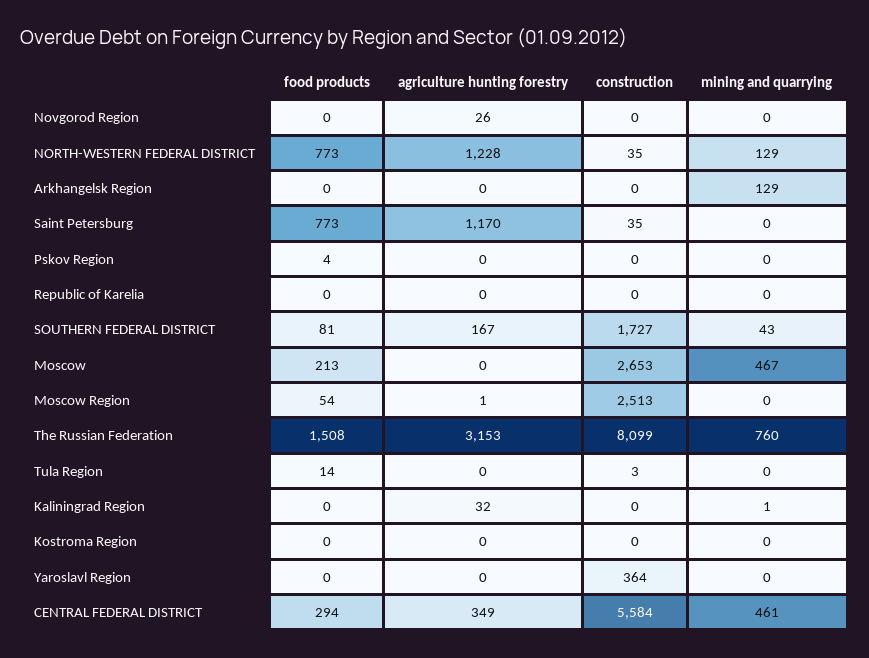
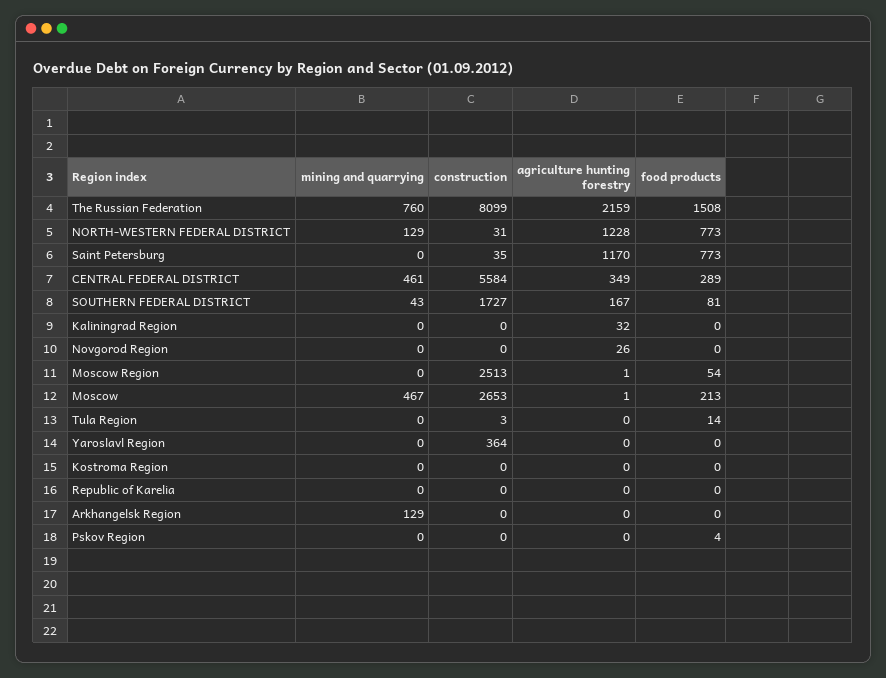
  {
    "food products": {
      "Novgorod Region": 0,
      "NORTH-WESTERN FEDERAL DISTRICT": 773,
      "Arkhangelsk Region": 0,
      "Saint Petersburg": 773,
      "Pskov Region": 4,
      "Republic of Karelia": 0,
      "SOUTHERN FEDERAL DISTRICT": 81,
      "Moscow": 213,
      "Moscow Region": 54,
      "The Russian Federation": 1508,
      "Tula Region": 14,
      "Kaliningrad Region": 0,
      "Kostroma Region": 0,
      "Yaroslavl Region": 0,
-     "CENTRAL FEDERAL DISTRICT": 294
+     "CENTRAL FEDERAL DISTRICT": 289
    },
    "agriculture hunting forestry": {
      "Novgorod Region": 26,
      "NORTH-WESTERN FEDERAL DISTRICT": 1228,
      "Arkhangelsk Region": 0,
      "Saint Petersburg": 1170,
      "Pskov Region": 0,
      "Republic of Karelia": 0,
      "SOUTHERN FEDERAL DISTRICT": 167,
-     "Moscow": 0,
+     "Moscow": 1,
      "Moscow Region": 1,
-     "The Russian Federation": 3153,
+     "The Russian Federation": 2159,
      "Tula Region": 0,
      "Kaliningrad Region": 32,
      "Kostroma Region": 0,
      "Yaroslavl Region": 0,
      "CENTRAL FEDERAL DISTRICT": 349
    },
    "construction": {
      "Novgorod Region": 0,
-     "NORTH-WESTERN FEDERAL DISTRICT": 35,
+     "NORTH-WESTERN FEDERAL DISTRICT": 31,
      "Arkhangelsk Region": 0,
      "Saint Petersburg": 35,
      "Pskov Region": 0,
      "Republic of Karelia": 0,
      "SOUTHERN FEDERAL DISTRICT": 1727,
      "Moscow": 2653,
      "Moscow Region": 2513,
      "The Russian Federation": 8099,
      "Tula Region": 3,
      "Kaliningrad Region": 0,
      "Kostroma Region": 0,
      "Yaroslavl Region": 364,
      "CENTRAL FEDERAL DISTRICT": 5584
    },
    "mining and quarrying": {
      "Novgorod Region": 0,
      "NORTH-WESTERN FEDERAL DISTRICT": 129,
      "Arkhangelsk Region": 129,
      "Saint Petersburg": 0,
      "Pskov Region": 0,
      "Republic of Karelia": 0,
      "SOUTHERN FEDERAL DISTRICT": 43,
      "Moscow": 467,
      "Moscow Region": 0,
      "The Russian Federation": 760,
      "Tula Region": 0,
-     "Kaliningrad Region": 1,
+     "Kaliningrad Region": 0,
      "Kostroma Region": 0,
      "Yaroslavl Region": 0,
      "CENTRAL FEDERAL DISTRICT": 461
    }
  }

